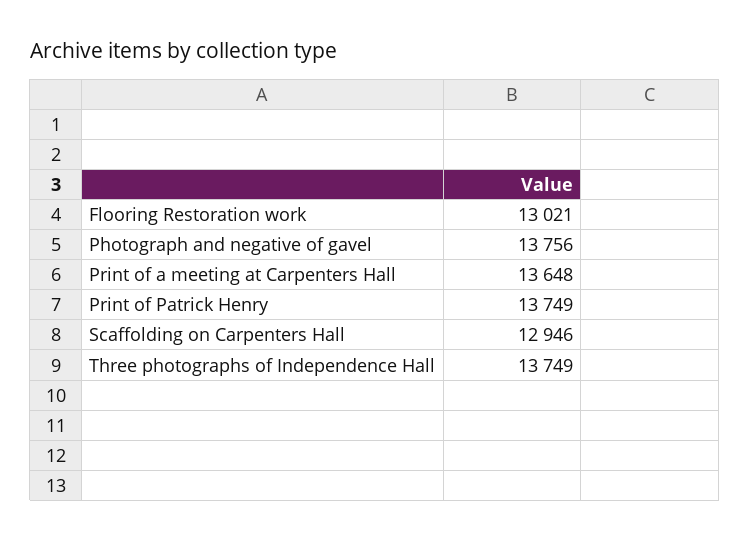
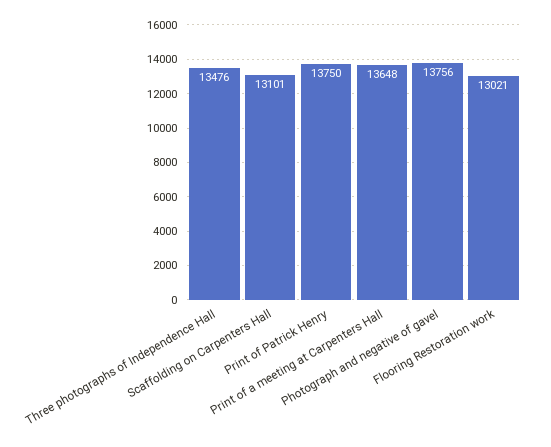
  {
    "Flooring Restoration work": 13021,
    "Photograph and negative of gavel": 13756,
    "Print of a meeting at Carpenters Hall": 13648,
-   "Print of Patrick Henry": 13749,
+   "Print of Patrick Henry": 13750,
-   "Scaffolding on Carpenters Hall": 12946,
+   "Scaffolding on Carpenters Hall": 13101,
-   "Three photographs of Independence Hall": 13749
+   "Three photographs of Independence Hall": 13476
  }

